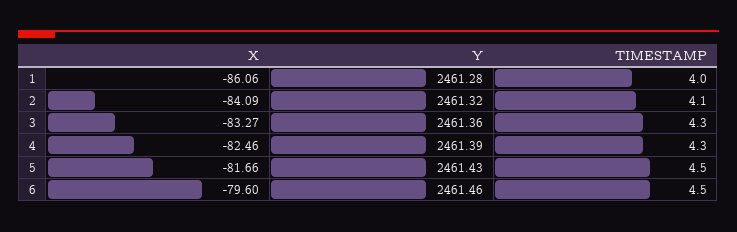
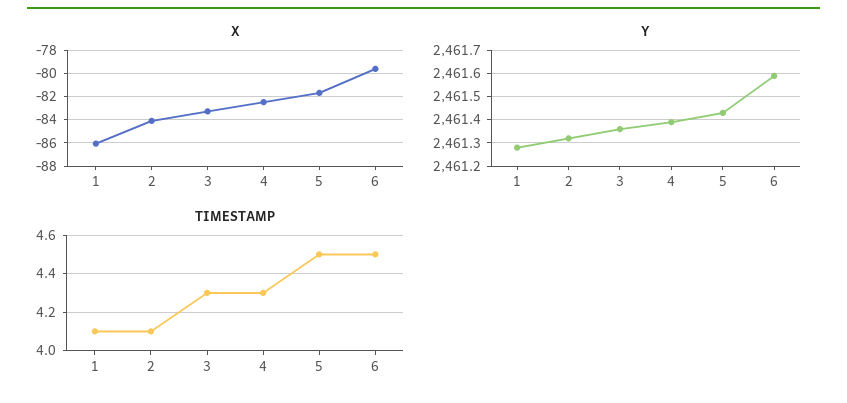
  {
    "X": {
      "1": -86.06,
      "2": -84.09,
      "3": -83.27,
      "4": -82.46,
      "5": -81.66,
      "6": -79.6
    },
    "Y": {
      "1": 2461.28,
      "2": 2461.32,
      "3": 2461.36,
      "4": 2461.39,
      "5": 2461.43,
-     "6": 2461.46
+     "6": 2461.6
    },
    "TIMESTAMP": {
-     "1": 4,
+     "1": 4.1,
      "2": 4.1,
      "3": 4.3,
      "4": 4.3,
      "5": 4.5,
      "6": 4.5
    }
  }

